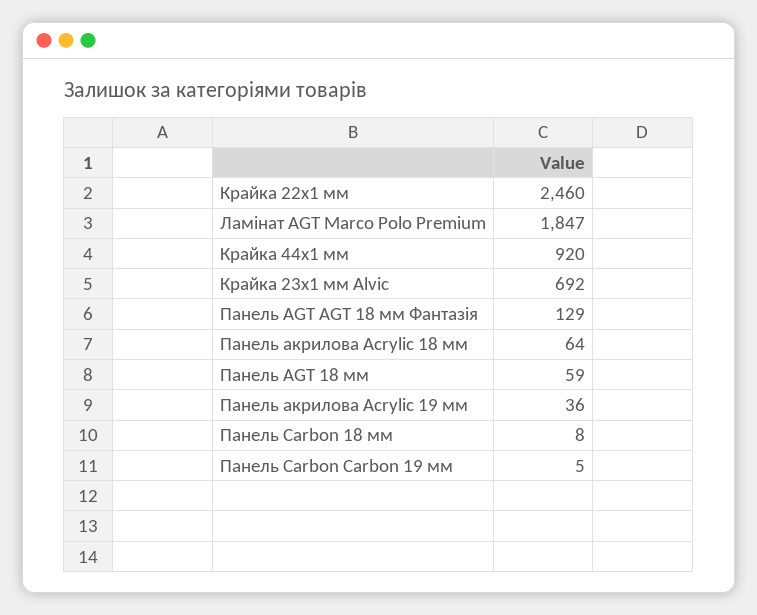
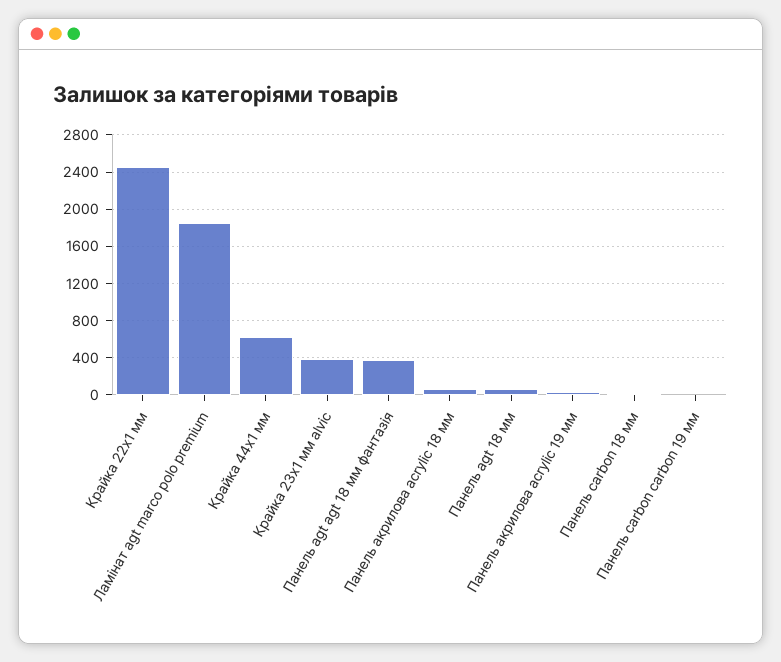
  {
    "Крайка 22x1 мм": 2460,
    "Ламінат AGT Marco Polo Premium": 1847,
-   "Крайка 44x1 мм": 920,
+   "Крайка 44x1 мм": 600,
-   "Крайка 23x1 мм Alvic": 692,
+   "Крайка 23x1 мм Alvic": 400,
-   "Панель AGT AGT 18 мм Фантазія": 129,
+   "Панель AGT AGT 18 мм Фантазія": 400,
    "Панель акрилова Acrylic 18 мм": 64,
    "Панель AGT 18 мм": 59,
    "Панель акрилова Acrylic 19 мм": 36,
    "Панель Carbon 18 мм": 8,
    "Панель Carbon Carbon 19 мм": 5
  }

